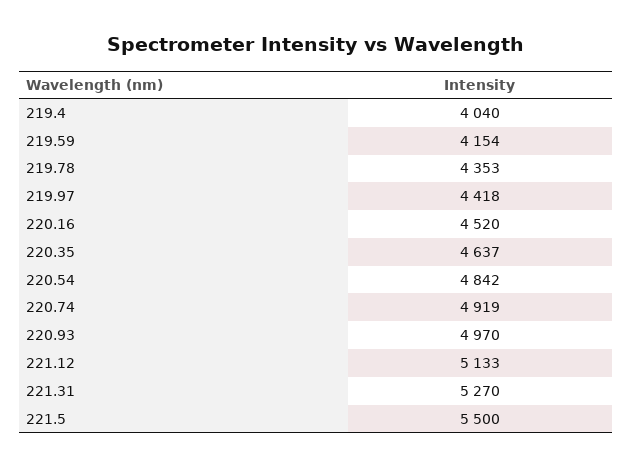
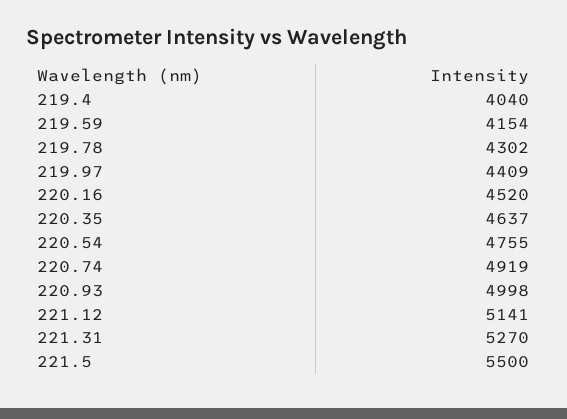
  {
    "219.4": 4040,
    "219.59": 4154,
-   "219.78": 4353,
+   "219.78": 4302,
-   "219.97": 4418,
+   "219.97": 4409,
    "220.16": 4520,
    "220.35": 4637,
-   "220.54": 4842,
+   "220.54": 4755,
    "220.74": 4919,
-   "220.93": 4970,
+   "220.93": 4998,
-   "221.12": 5133,
+   "221.12": 5141,
    "221.31": 5270,
    "221.5": 5500
  }

